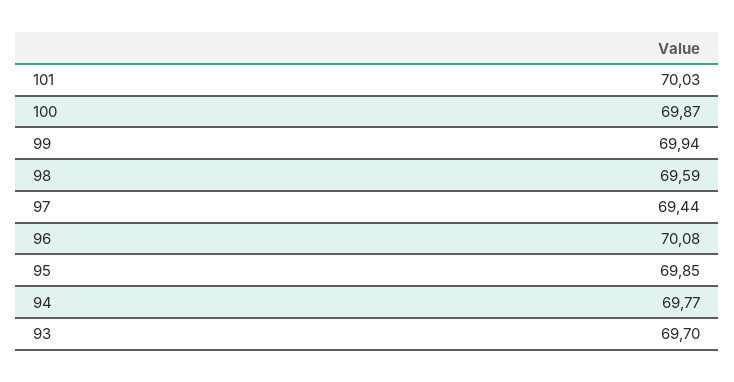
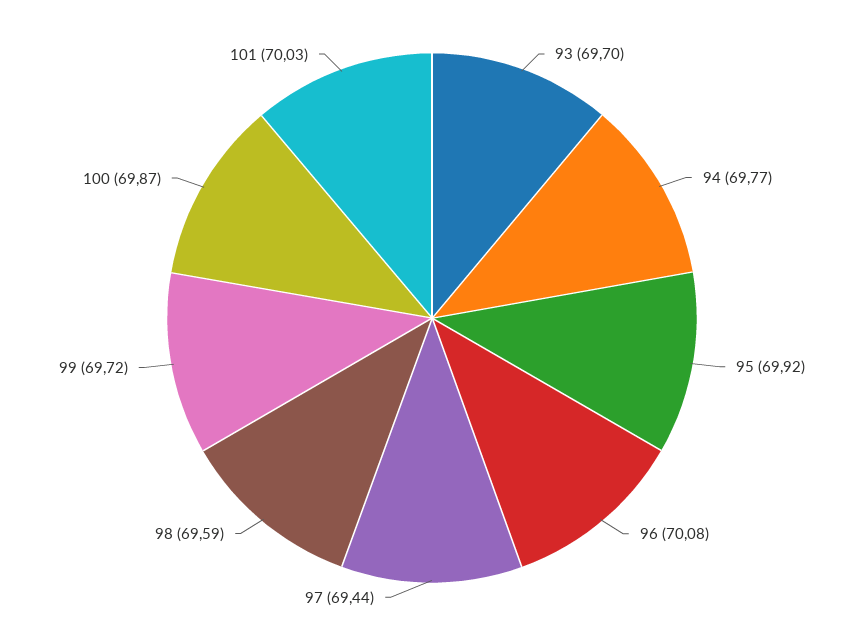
  {
    "101": 70.03,
    "100": 69.87,
-   "99": 69.94,
+   "99": 69.72,
    "98": 69.59,
    "97": 69.44,
    "96": 70.08,
-   "95": 69.85,
+   "95": 69.92,
    "94": 69.77,
    "93": 69.7
  }

